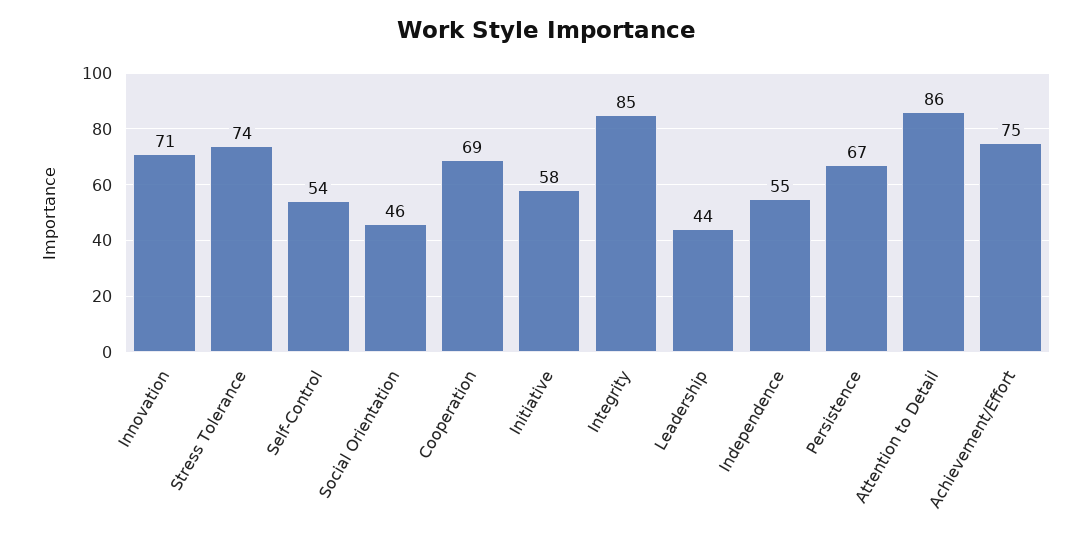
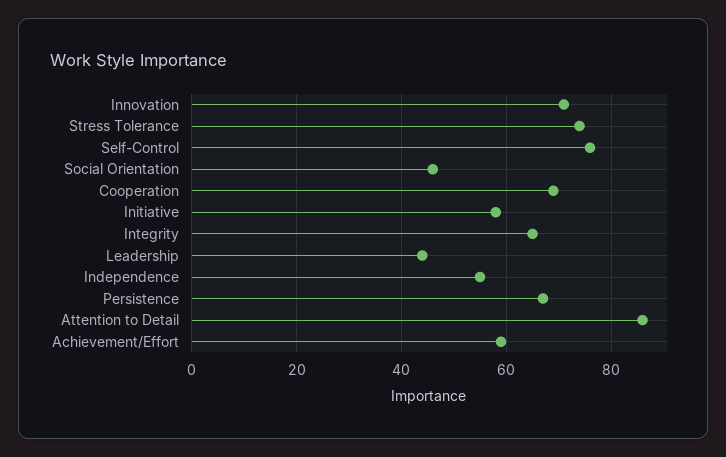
  {
    "Innovation": 71,
    "Stress Tolerance": 74,
-   "Self-Control": 54,
+   "Self-Control": 75,
    "Social Orientation": 46,
    "Cooperation": 69,
    "Initiative": 58,
-   "Integrity": 85,
+   "Integrity": 65,
    "Leadership": 44,
    "Independence": 55,
    "Persistence": 67,
    "Attention to Detail": 86,
-   "Achievement/Effort": 75
+   "Achievement/Effort": 60
  }

